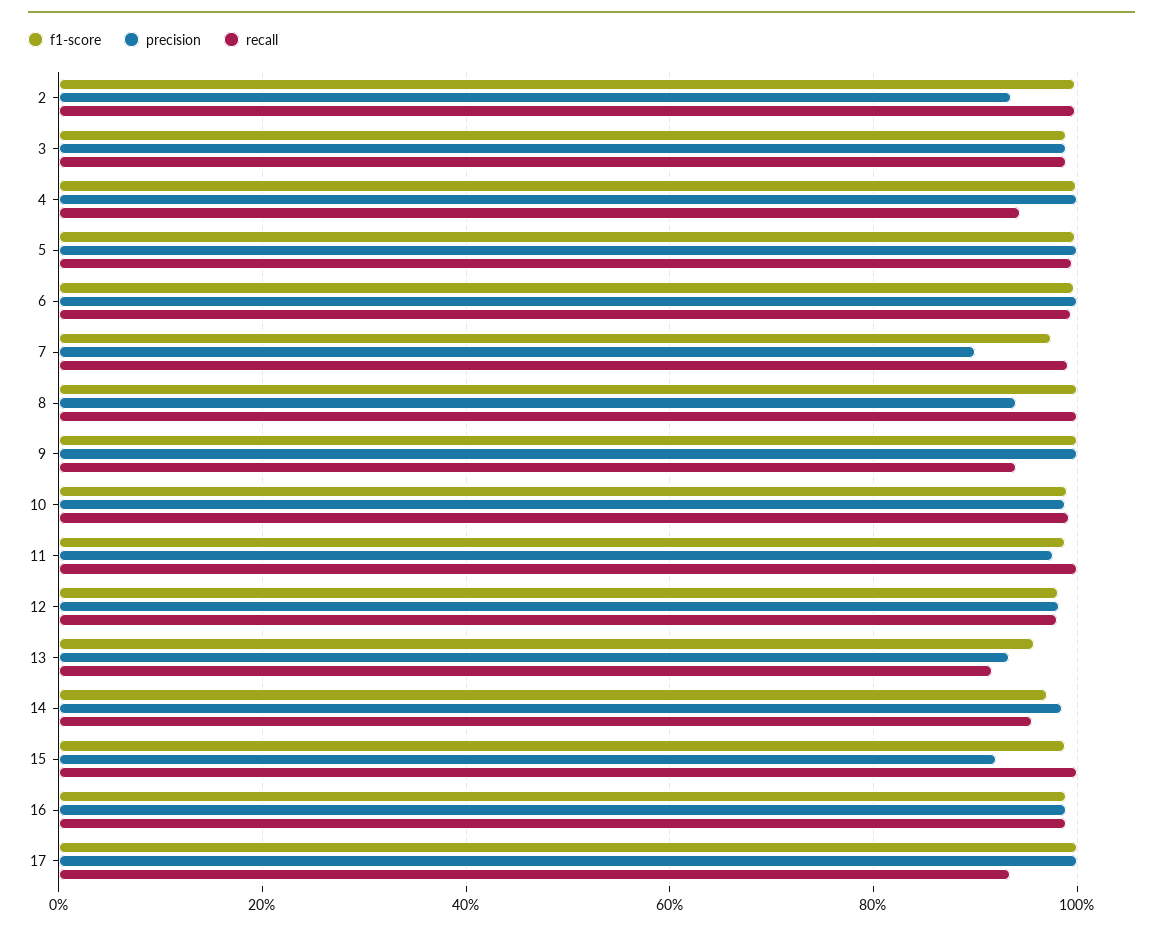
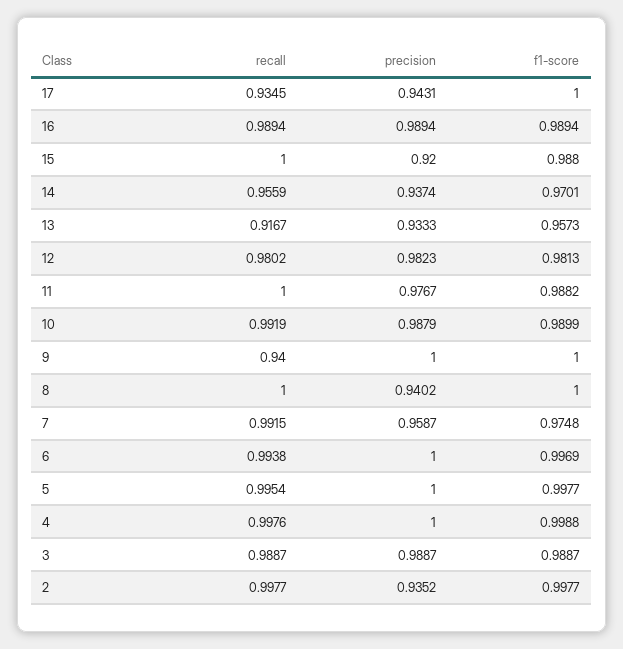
  {
    "f1-score": {
      "2": 0.9977,
      "3": 0.9887,
      "4": 0.9988,
      "5": 0.9977,
      "6": 0.9969,
      "7": 0.9748,
      "8": 1,
      "9": 1,
      "10": 0.9899,
      "11": 0.9882,
      "12": 0.9813,
      "13": 0.9573,
      "14": 0.9701,
      "15": 0.988,
      "16": 0.9894,
      "17": 1
    },
    "precision": {
      "2": 0.9352,
      "3": 0.9887,
      "4": 1,
      "5": 1,
      "6": 1,
-     "7": 0.9,
+     "7": 0.9587,
      "8": 0.9402,
      "9": 1,
      "10": 0.9879,
      "11": 0.9767,
      "12": 0.9823,
      "13": 0.9333,
-     "14": 0.98,
+     "14": 0.9374,
      "15": 0.92,
      "16": 0.9894,
-     "17": 1
+     "17": 0.9431
    },
    "recall": {
      "2": 0.9977,
      "3": 0.9887,
-     "4": 0.94,
+     "4": 0.9976,
      "5": 0.9954,
      "6": 0.9938,
      "7": 0.9915,
      "8": 1,
      "9": 0.94,
      "10": 0.9919,
      "11": 1,
      "12": 0.9802,
      "13": 0.9167,
      "14": 0.9559,
      "15": 1,
      "16": 0.9894,
      "17": 0.9345
    }
  }

